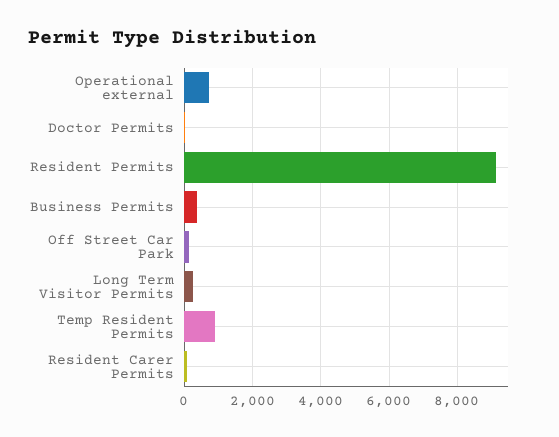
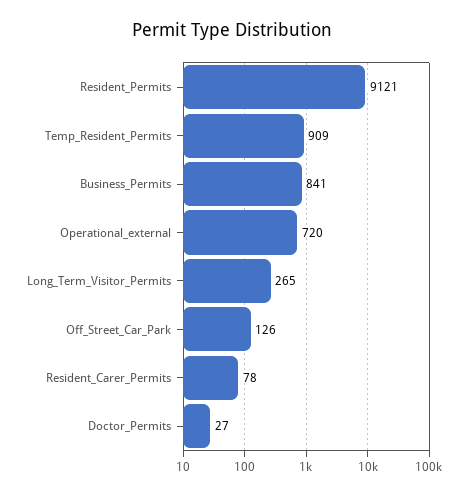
  {
    "Operational external": 720,
    "Doctor Permits": 27,
    "Resident Permits": 9121,
-   "Business Permits": 400,
+   "Business Permits": 841,
    "Off Street Car Park": 126,
    "Long Term Visitor Permits": 265,
    "Temp Resident Permits": 909,
    "Resident Carer Permits": 78
  }

